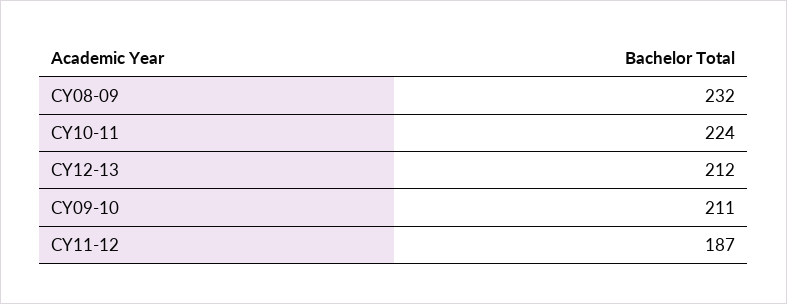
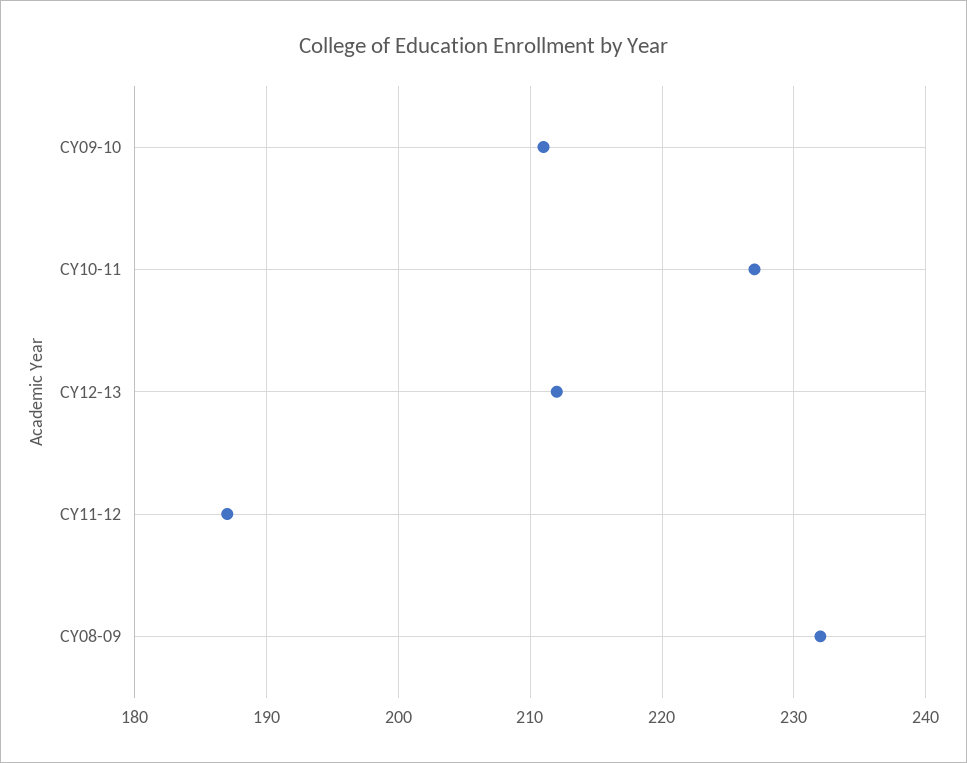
  {
    "CY08-09": 232,
-   "CY10-11": 224,
+   "CY10-11": 227,
    "CY12-13": 212,
    "CY09-10": 211,
    "CY11-12": 187
  }

